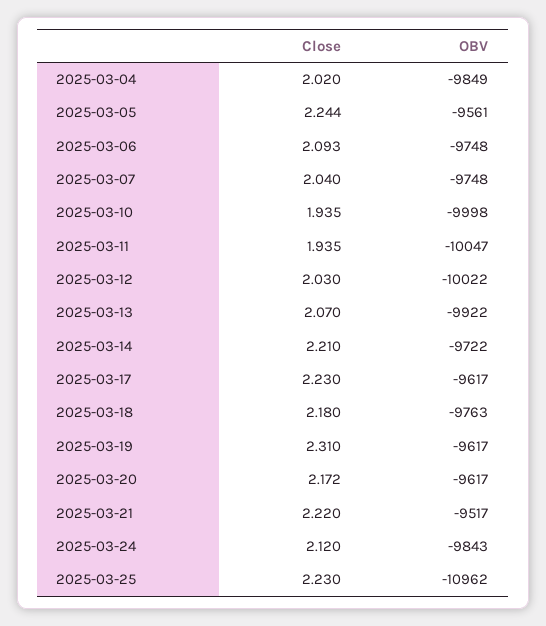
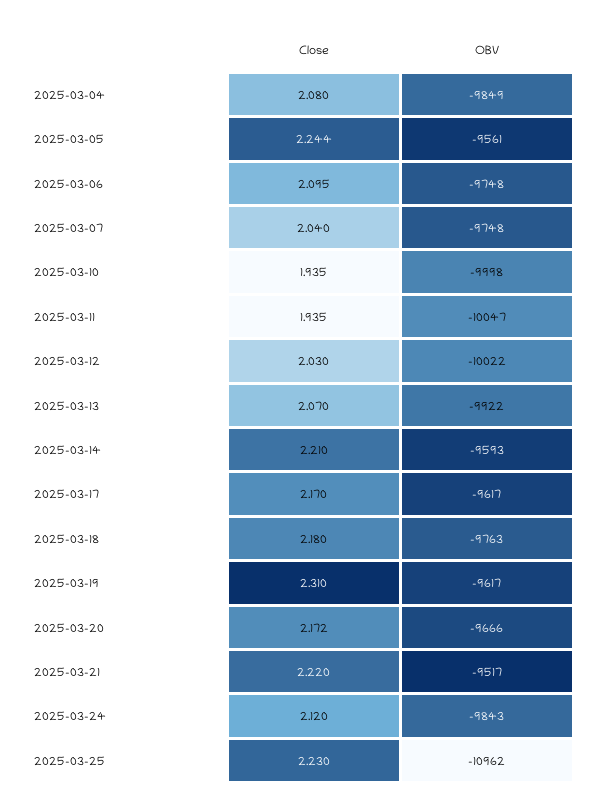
  {
    "Close": {
-     "2025-03-04": 2.02,
+     "2025-03-04": 2.08,
      "2025-03-05": 2.244,
-     "2025-03-06": 2.093,
+     "2025-03-06": 2.095,
      "2025-03-07": 2.04,
      "2025-03-10": 1.935,
      "2025-03-11": 1.935,
      "2025-03-12": 2.03,
      "2025-03-13": 2.07,
      "2025-03-14": 2.21,
-     "2025-03-17": 2.23,
+     "2025-03-17": 2.17,
      "2025-03-18": 2.18,
      "2025-03-19": 2.31,
      "2025-03-20": 2.172,
      "2025-03-21": 2.22,
      "2025-03-24": 2.12,
      "2025-03-25": 2.23
    },
    "OBV": {
      "2025-03-04": -9849,
      "2025-03-05": -9561,
      "2025-03-06": -9748,
      "2025-03-07": -9748,
      "2025-03-10": -9998,
      "2025-03-11": -10047,
      "2025-03-12": -10022,
      "2025-03-13": -9922,
-     "2025-03-14": -9722,
+     "2025-03-14": -9593,
      "2025-03-17": -9617,
      "2025-03-18": -9763,
      "2025-03-19": -9617,
-     "2025-03-20": -9617,
+     "2025-03-20": -9666,
      "2025-03-21": -9517,
      "2025-03-24": -9843,
      "2025-03-25": -10962
    }
  }

